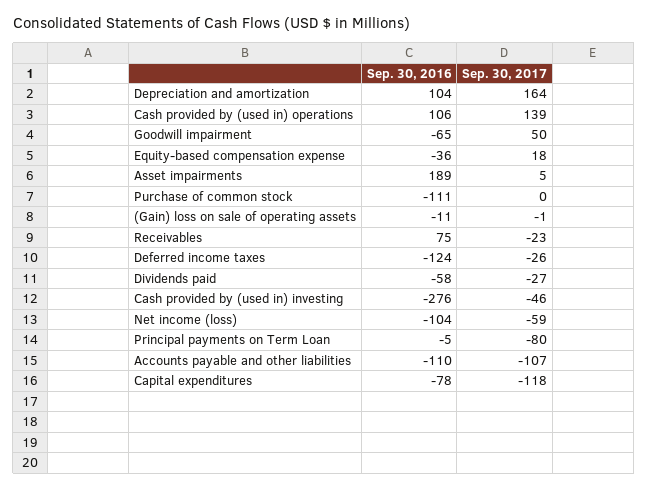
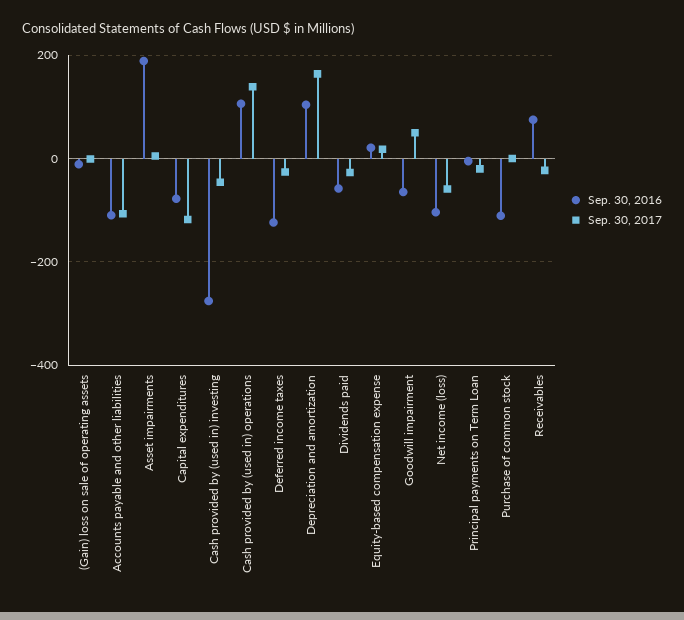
  {
    "Sep. 30, 2016": {
      "Depreciation and amortization": 104,
      "Cash provided by (used in) operations": 106,
      "Goodwill impairment": -65,
-     "Equity-based compensation expense": -36,
+     "Equity-based compensation expense": 20,
      "Asset impairments": 189,
      "Purchase of common stock": -111,
      "(Gain) loss on sale of operating assets": -11,
      "Receivables": 75,
      "Deferred income taxes": -124,
      "Dividends paid": -58,
      "Cash provided by (used in) investing": -276,
      "Net income (loss)": -104,
      "Principal payments on Term Loan": -5,
      "Accounts payable and other liabilities": -110,
      "Capital expenditures": -78
    },
    "Sep. 30, 2017": {
      "Depreciation and amortization": 164,
      "Cash provided by (used in) operations": 139,
      "Goodwill impairment": 50,
      "Equity-based compensation expense": 18,
      "Asset impairments": 5,
      "Purchase of common stock": 0,
      "(Gain) loss on sale of operating assets": -1,
      "Receivables": -23,
      "Deferred income taxes": -26,
      "Dividends paid": -27,
      "Cash provided by (used in) investing": -46,
      "Net income (loss)": -59,
-     "Principal payments on Term Loan": -80,
+     "Principal payments on Term Loan": -20,
      "Accounts payable and other liabilities": -107,
      "Capital expenditures": -118
    }
  }

